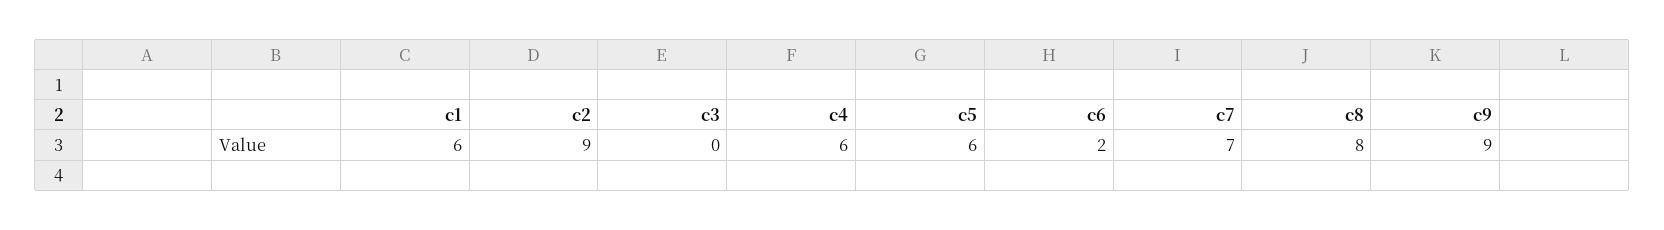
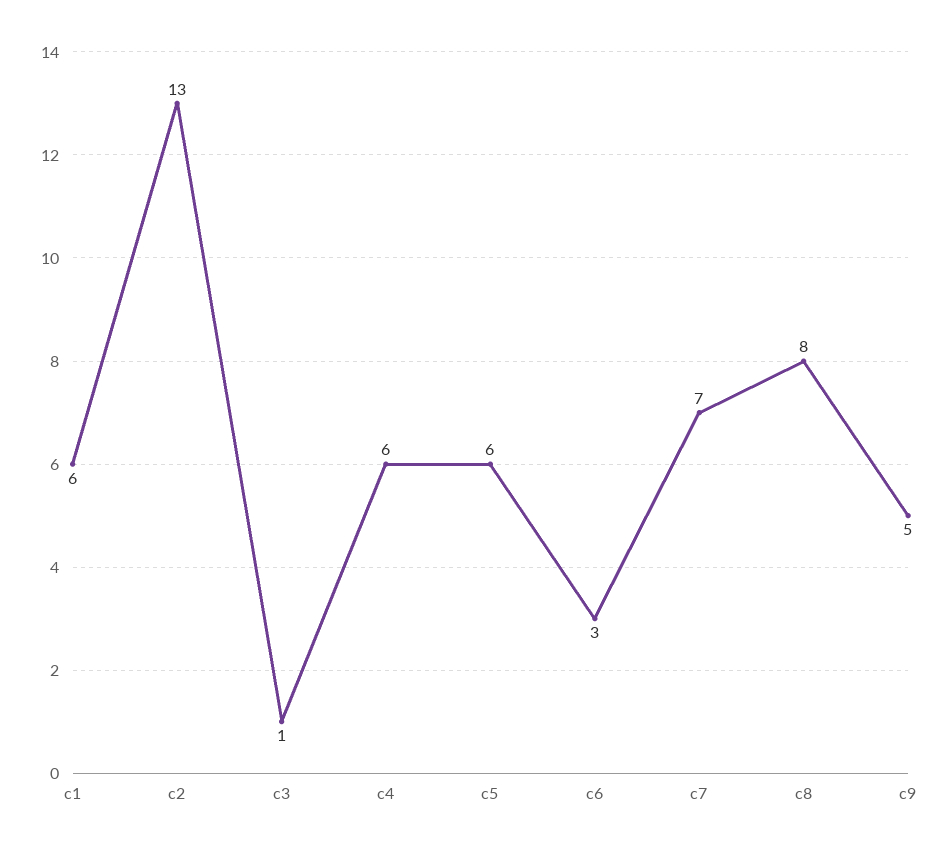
  {
    "c1": 6,
-   "c2": 9,
+   "c2": 13,
-   "c3": 0,
+   "c3": 1,
    "c4": 6,
    "c5": 6,
-   "c6": 2,
+   "c6": 3,
    "c7": 7,
    "c8": 8,
-   "c9": 9
+   "c9": 5
  }

